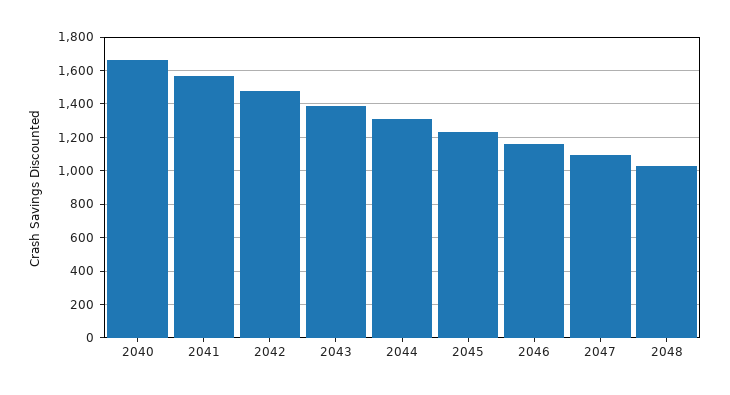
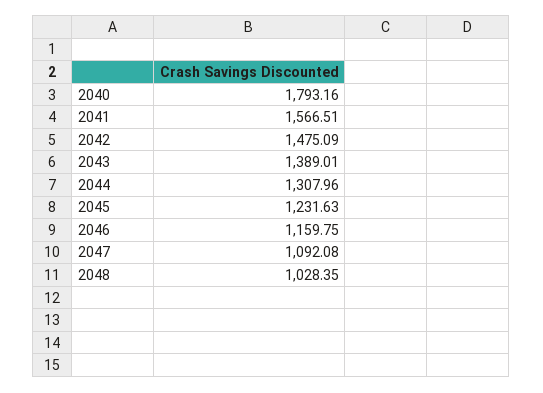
  {
-   "2040": 1650,
+   "2040": 1793.16,
    "2041": 1566.51,
    "2042": 1475.09,
    "2043": 1389.01,
    "2044": 1307.96,
    "2045": 1231.63,
    "2046": 1159.75,
    "2047": 1092.08,
    "2048": 1028.35
  }

